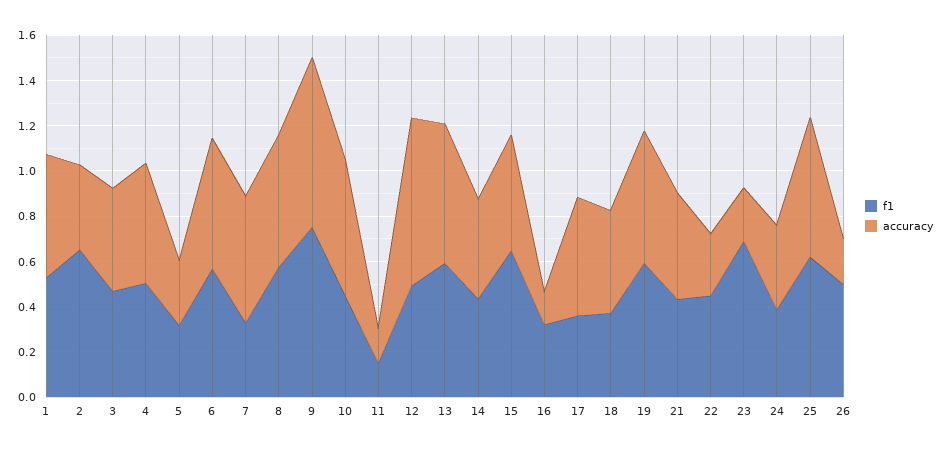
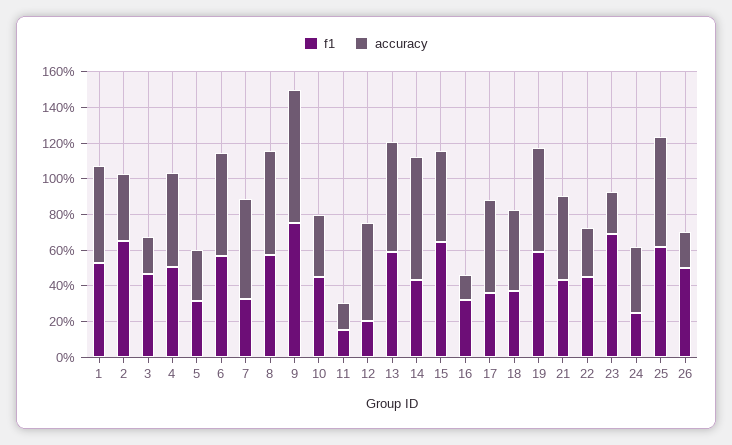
  {
    "f1": {
      "1": 0.55,
      "2": 0.65,
      "3": 0.45,
      "4": 0.5,
      "5": 0.3,
      "6": 0.55,
      "7": 0.35,
      "8": 0.55,
      "9": 0.75,
      "10": 0.45,
      "11": 0.15,
-     "12": 0.5,
+     "12": 0.2,
      "13": 0.6,
      "14": 0.45,
      "15": 0.65,
      "16": 0.3,
      "17": 0.35,
      "18": 0.35,
      "19": 0.6,
      "21": 0.45,
      "22": 0.45,
      "23": 0.7,
-     "24": 0.4,
+     "24": 0.25,
      "25": 0.6,
      "26": 0.5
    },
    "accuracy": {
      "1": 0.55,
      "2": 0.4,
-     "3": 0.45,
+     "3": 0.2,
      "4": 0.55,
      "5": 0.3,
      "6": 0.6,
      "7": 0.55,
      "8": 0.6,
      "9": 0.75,
-     "10": 0.6,
+     "10": 0.35,
      "11": 0.15,
-     "12": 0.75,
+     "12": 0.55,
      "13": 0.6,
-     "14": 0.45,
+     "14": 0.7,
      "15": 0.5,
      "16": 0.15,
      "17": 0.5,
      "18": 0.45,
      "19": 0.6,
      "21": 0.45,
      "22": 0.25,
      "23": 0.25,
      "24": 0.35,
      "25": 0.6,
      "26": 0.2
    }
  }

